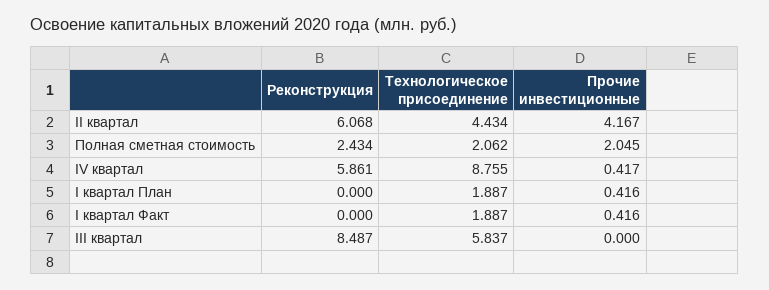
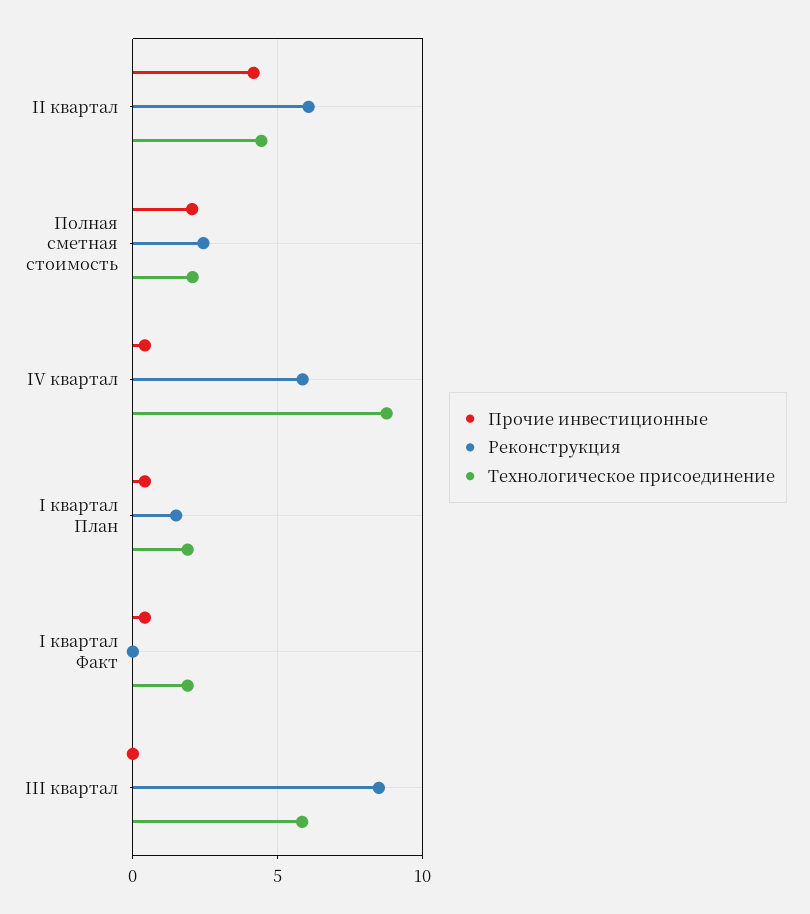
  {
    "Реконструкция": {
      "II квартал": 6.068,
      "Полная сметная стоимость": 2.434,
      "IV квартал": 5.861,
-     "I квартал План": 0,
+     "I квартал План": 1.5,
      "I квартал Факт": 0,
      "III квартал": 8.487
    },
    "Технологическое присоединение": {
      "II квартал": 4.434,
      "Полная сметная стоимость": 2.062,
      "IV квартал": 8.755,
      "I квартал План": 1.887,
      "I квартал Факт": 1.887,
      "III квартал": 5.837
    },
    "Прочие инвестиционные": {
      "II квартал": 4.167,
      "Полная сметная стоимость": 2.045,
      "IV квартал": 0.417,
      "I квартал План": 0.416,
      "I квартал Факт": 0.416,
      "III квартал": 0
    }
  }

